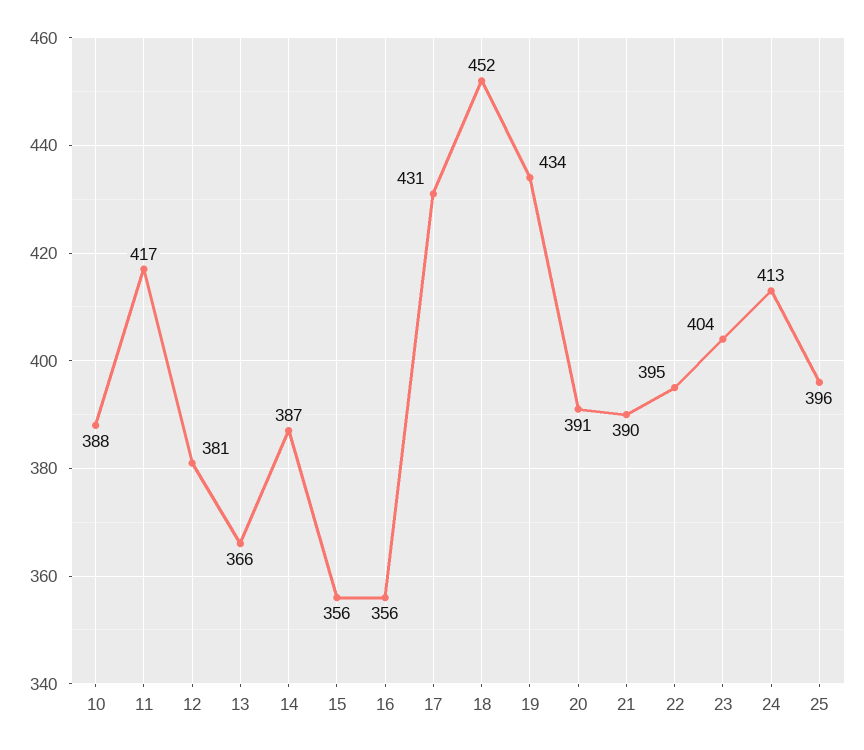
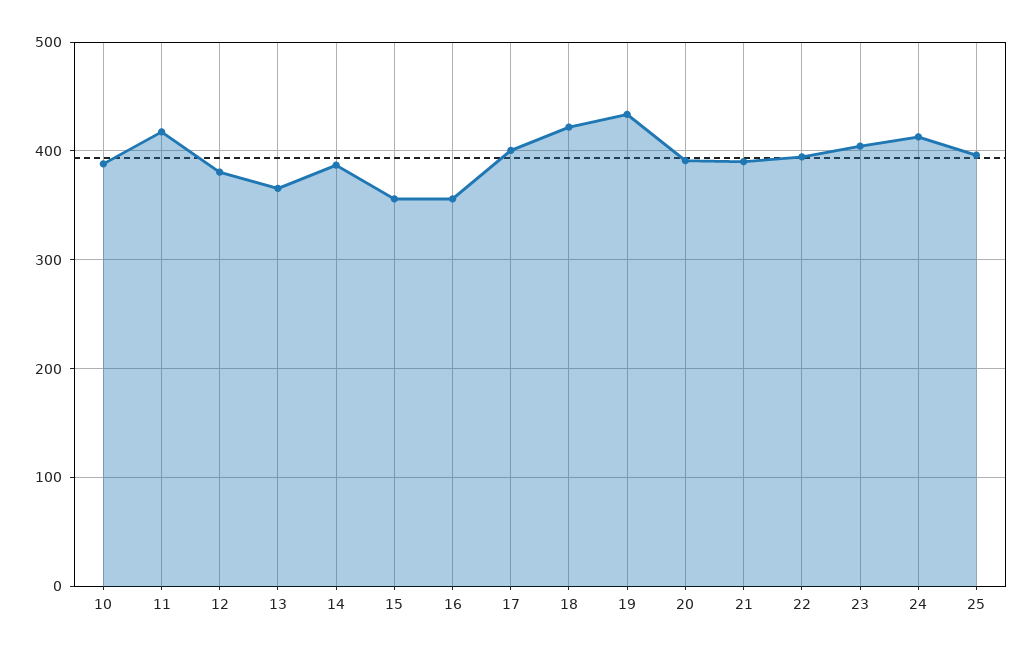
  {
    "10": 388,
    "11": 417,
    "12": 381,
    "13": 366,
    "14": 387,
    "15": 356,
    "16": 356,
-   "17": 431,
+   "17": 400,
-   "18": 452,
+   "18": 420,
    "19": 434,
    "20": 391,
    "21": 390,
    "22": 395,
    "23": 404,
    "24": 413,
    "25": 396
  }

